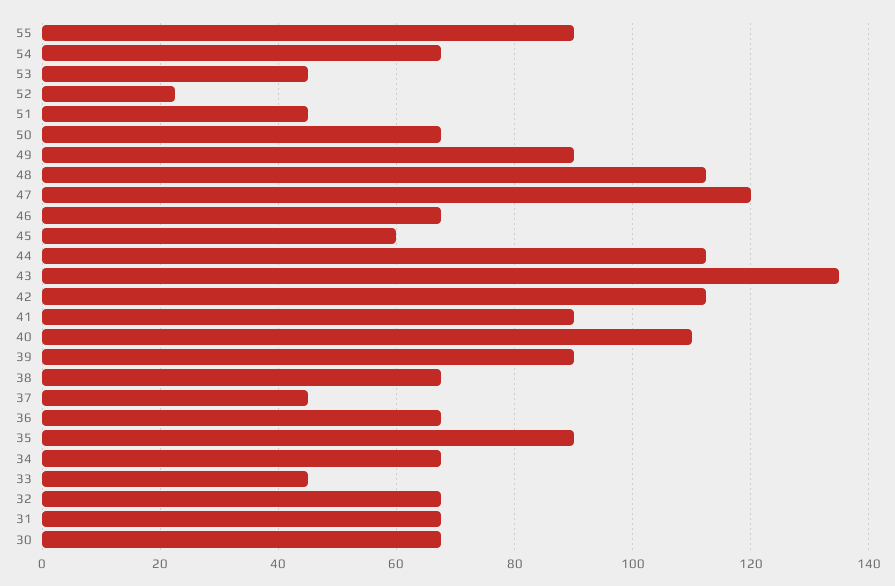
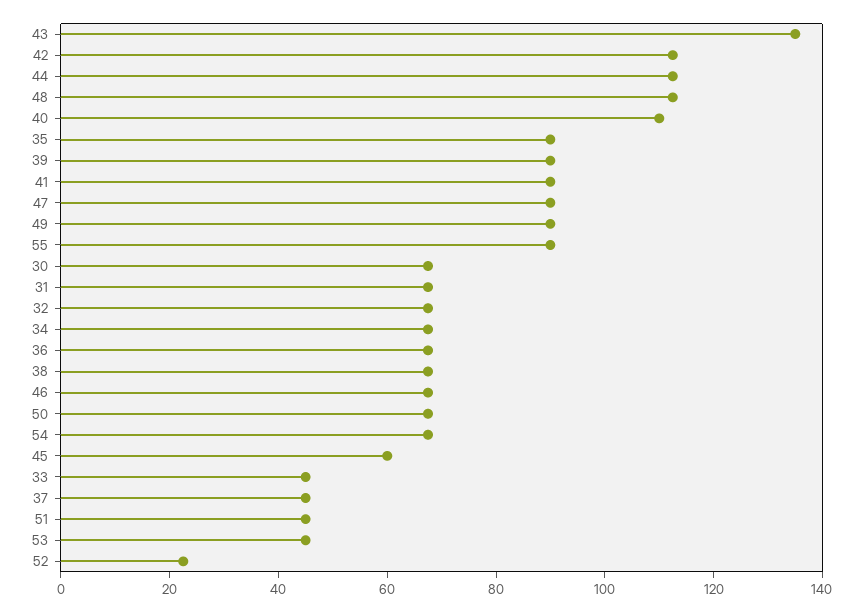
  {
    "55": 90,
    "54": 68,
    "53": 46,
    "52": 22,
    "51": 46,
    "50": 68,
    "49": 90,
    "48": 112,
-   "47": 120,
+   "47": 90,
    "46": 68,
    "45": 60,
    "44": 112,
    "43": 136,
    "42": 112,
    "41": 90,
    "40": 110,
    "39": 90,
    "38": 68,
    "37": 46,
    "36": 68,
    "35": 90,
    "34": 68,
    "33": 46,
    "32": 68,
    "31": 68,
    "30": 68
  }

